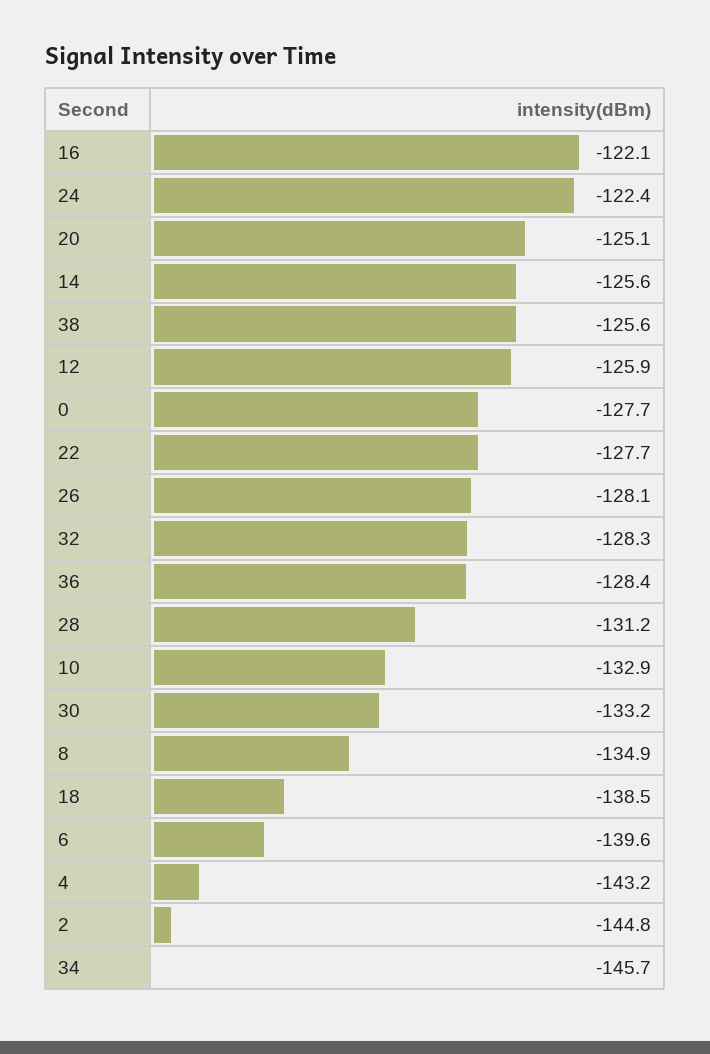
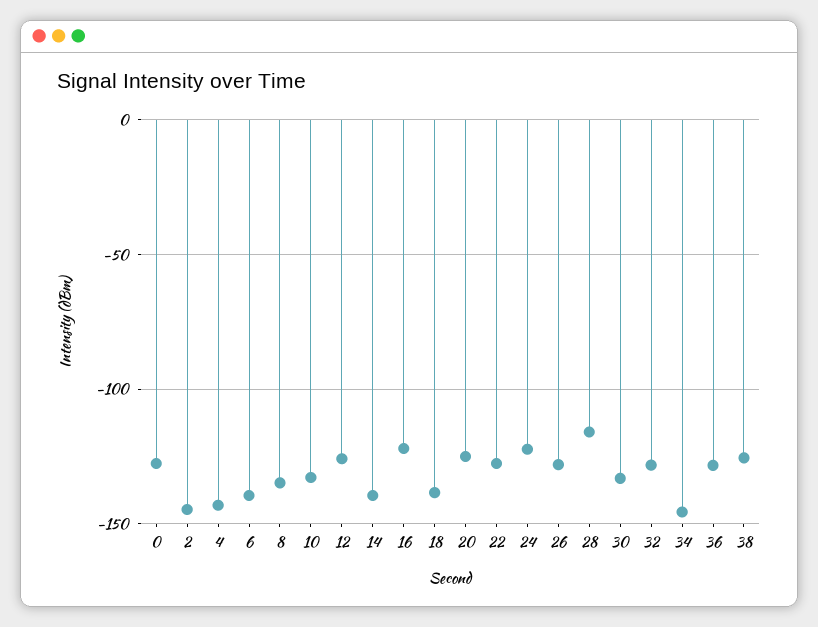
  {
    "16": -122.1,
    "24": -122.4,
    "20": -125.1,
-   "14": -125.6,
+   "14": -140,
    "38": -125.6,
    "12": -125.9,
    "0": -127.7,
    "22": -127.7,
    "26": -128.1,
    "32": -128.3,
    "36": -128.4,
-   "28": -131.2,
+   "28": -115,
    "10": -132.9,
    "30": -133.2,
    "8": -134.9,
    "18": -138.5,
    "6": -139.6,
    "4": -143.2,
    "2": -144.8,
    "34": -145.7
  }

